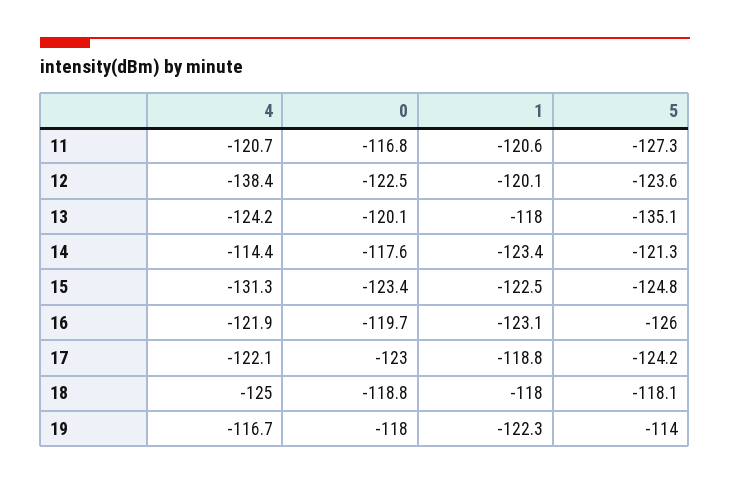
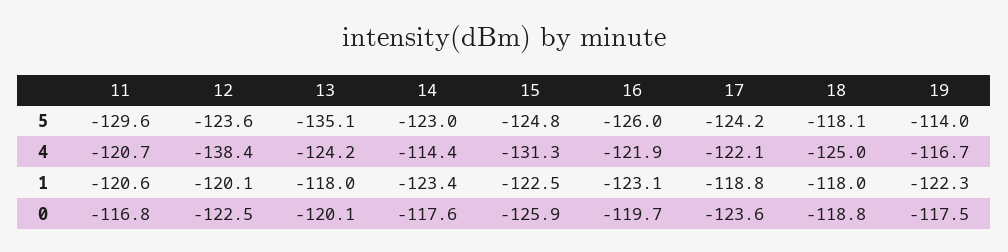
  {
    "4": {
      "11": -120.7,
      "12": -138.4,
      "13": -124.2,
      "14": -114.4,
      "15": -131.3,
      "16": -121.9,
      "17": -122.1,
      "18": -125,
      "19": -116.7
    },
    "0": {
      "11": -116.8,
      "12": -122.5,
      "13": -120.1,
      "14": -117.6,
-     "15": -123.4,
+     "15": -125.9,
      "16": -119.7,
-     "17": -123,
+     "17": -123.6,
      "18": -118.8,
-     "19": -118
+     "19": -117.5
    },
    "1": {
      "11": -120.6,
      "12": -120.1,
      "13": -118,
      "14": -123.4,
      "15": -122.5,
      "16": -123.1,
      "17": -118.8,
      "18": -118,
      "19": -122.3
    },
    "5": {
-     "11": -127.3,
+     "11": -129.6,
      "12": -123.6,
      "13": -135.1,
-     "14": -121.3,
+     "14": -123,
      "15": -124.8,
      "16": -126,
      "17": -124.2,
      "18": -118.1,
      "19": -114
    }
  }

